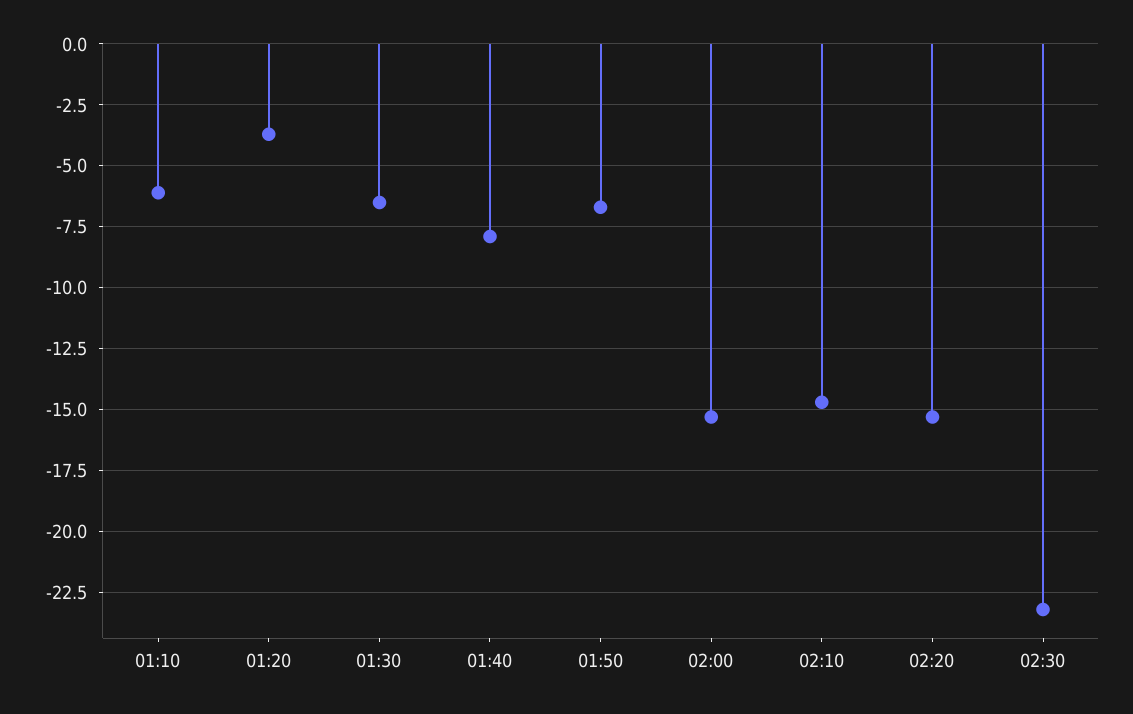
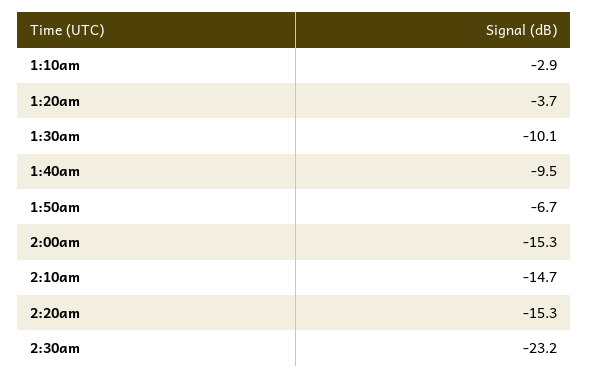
  {
-   "01:10": -6,
+   "01:10": -2.9,
    "01:20": -3.7,
-   "01:30": -6.5,
+   "01:30": -10.1,
-   "01:40": -8,
+   "01:40": -9.5,
    "01:50": -6.7,
    "02:00": -15.3,
    "02:10": -14.7,
    "02:20": -15.3,
    "02:30": -23.2
  }

